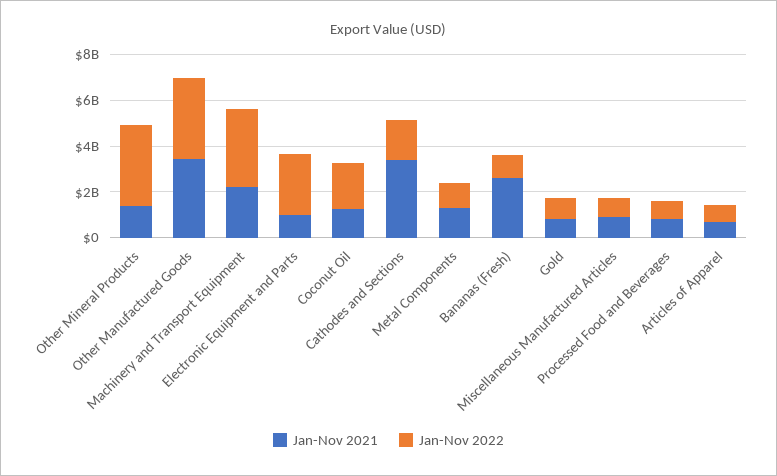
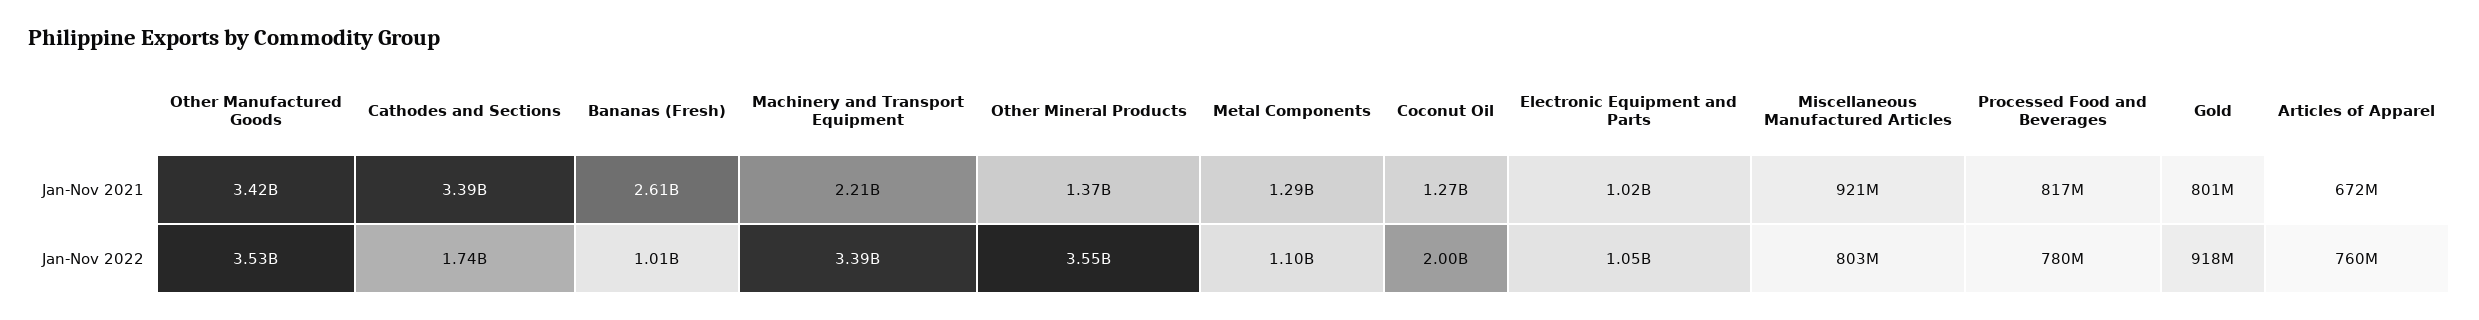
  {
    "Jan-Nov 2021": {
      "Other Mineral Products": 1370000000,
      "Other Manufactured Goods": 3420000000,
      "Machinery and Transport Equipment": 2210000000,
      "Electronic Equipment and Parts": 1020000000,
      "Coconut Oil": 1270000000,
      "Cathodes and Sections": 3390000000,
      "Metal Components": 1290000000,
      "Bananas (Fresh)": 2610000000,
      "Gold": 801000000,
      "Miscellaneous Manufactured Articles": 921000000,
      "Processed Food and Beverages": 817000000,
      "Articles of Apparel": 672000000
    },
    "Jan-Nov 2022": {
      "Other Mineral Products": 3550000000,
      "Other Manufactured Goods": 3530000000,
      "Machinery and Transport Equipment": 3390000000,
-     "Electronic Equipment and Parts": 2500000000,
+     "Electronic Equipment and Parts": 1050000000,
      "Coconut Oil": 2000000000,
      "Cathodes and Sections": 1740000000,
      "Metal Components": 1100000000,
      "Bananas (Fresh)": 1010000000,
      "Gold": 918000000,
      "Miscellaneous Manufactured Articles": 803000000,
      "Processed Food and Beverages": 780000000,
      "Articles of Apparel": 760000000
    }
  }

